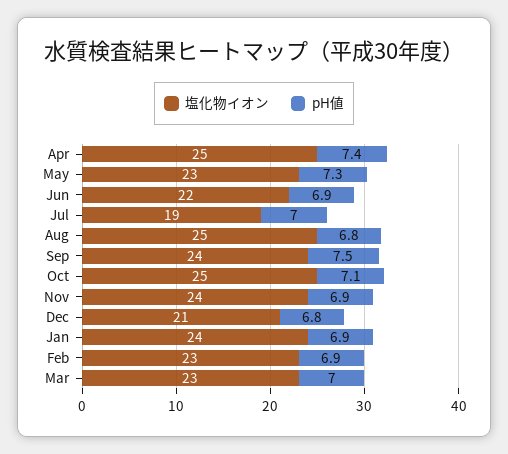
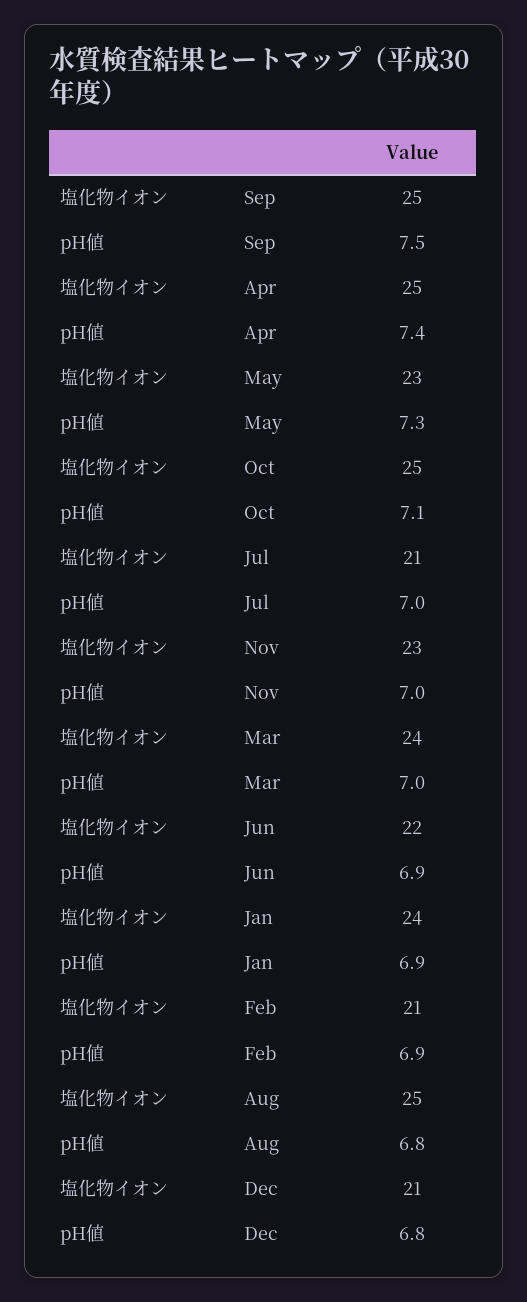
  {
    "塩化物イオン": {
      "Apr": 25,
      "May": 23,
      "Jun": 22,
-     "Jul": 19,
+     "Jul": 21,
      "Aug": 25,
-     "Sep": 24,
+     "Sep": 25,
      "Oct": 25,
-     "Nov": 24,
+     "Nov": 23,
      "Dec": 21,
      "Jan": 24,
-     "Feb": 23,
+     "Feb": 21,
-     "Mar": 23
+     "Mar": 24
    },
    "pH値": {
      "Apr": 7.4,
      "May": 7.3,
      "Jun": 6.9,
      "Jul": 7,
      "Aug": 6.8,
      "Sep": 7.5,
      "Oct": 7.1,
-     "Nov": 6.9,
+     "Nov": 7,
      "Dec": 6.8,
      "Jan": 6.9,
      "Feb": 6.9,
      "Mar": 7
    }
  }

